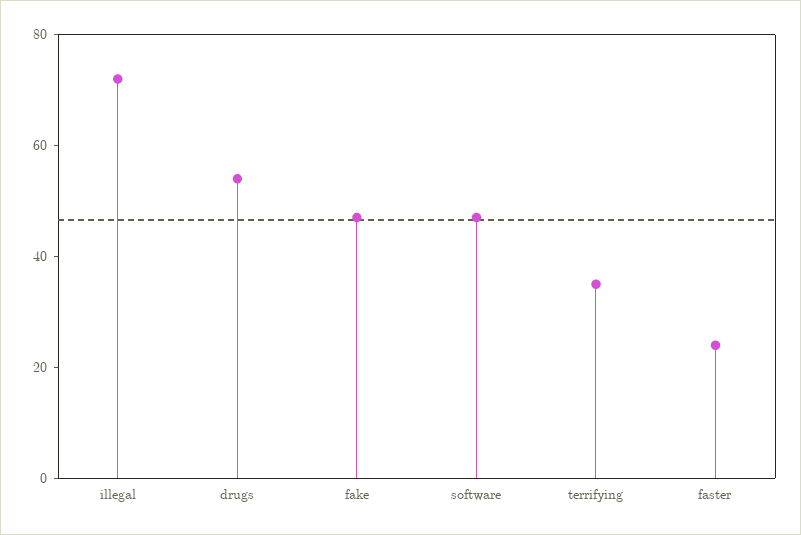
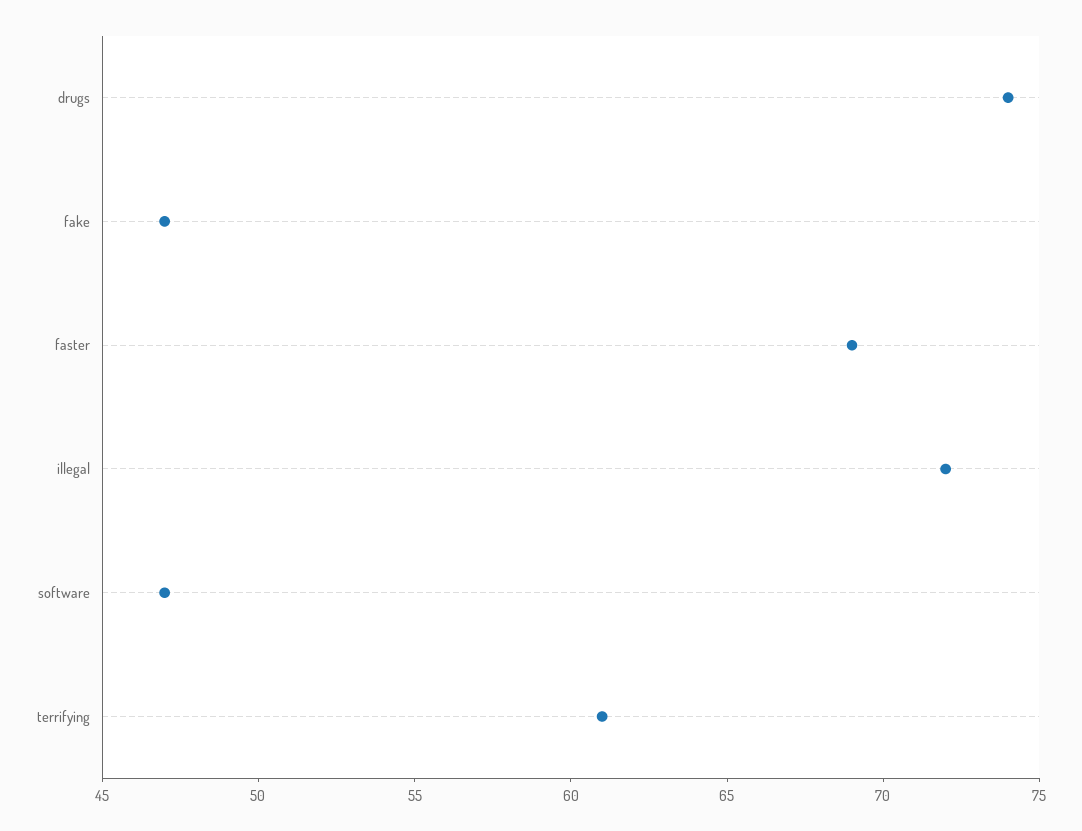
  {
    "illegal": 72,
-   "drugs": 55,
+   "drugs": 74,
    "fake": 47,
    "software": 47,
-   "terrifying": 35,
+   "terrifying": 61,
-   "faster": 25
+   "faster": 69
  }

